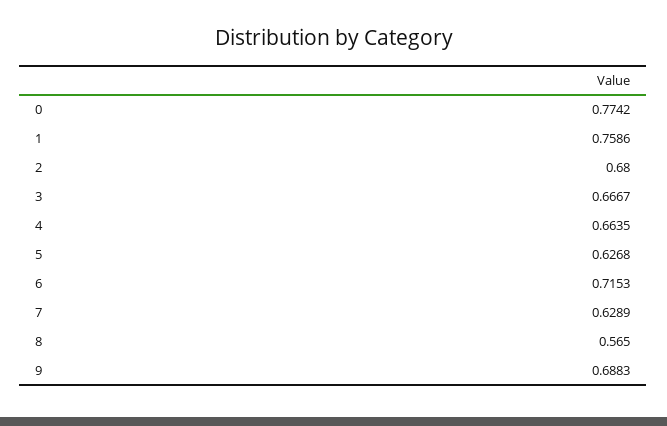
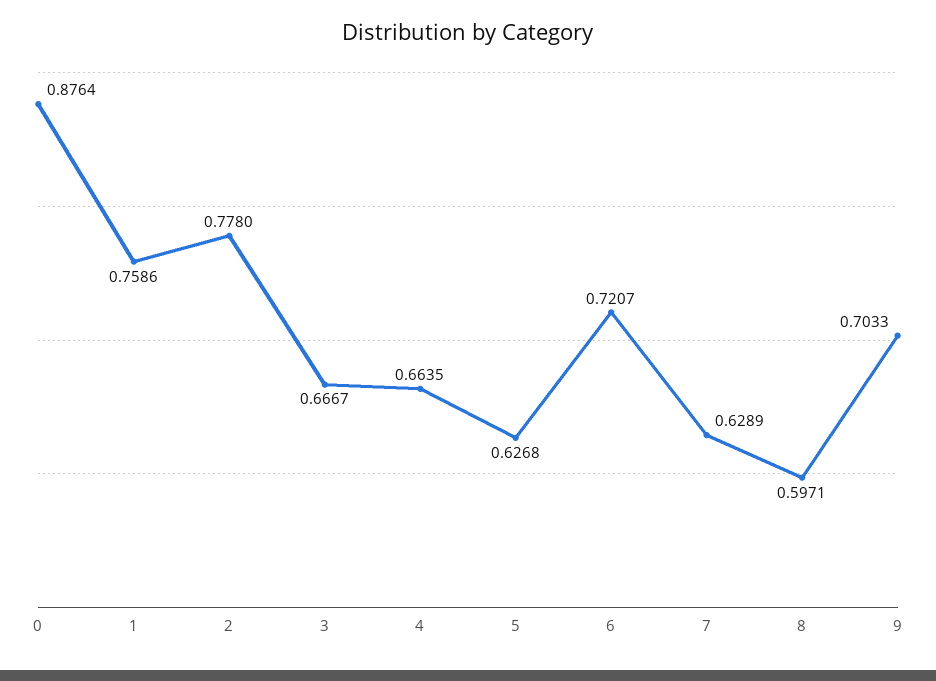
  {
-   "0": 0.7742,
+   "0": 0.8764,
    "1": 0.7586,
-   "2": 0.68,
+   "2": 0.778,
    "3": 0.6667,
    "4": 0.6635,
    "5": 0.6268,
-   "6": 0.7153,
+   "6": 0.7207,
    "7": 0.6289,
-   "8": 0.565,
+   "8": 0.5971,
-   "9": 0.6883
+   "9": 0.7033
  }

